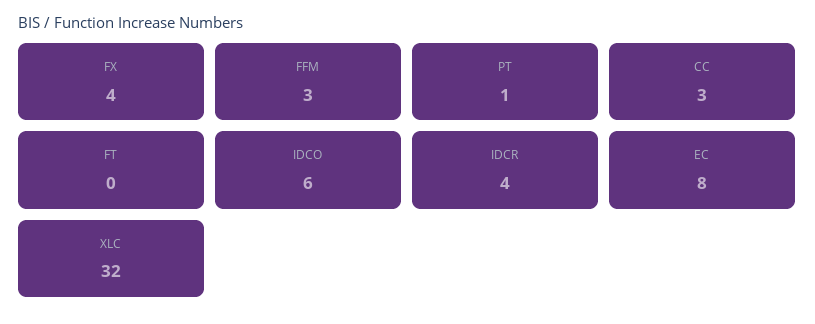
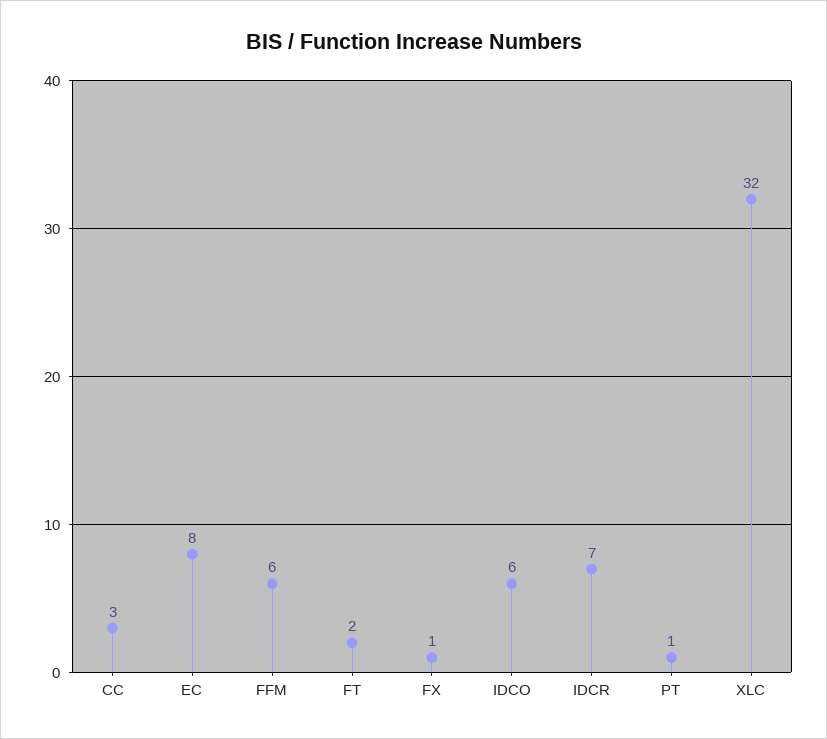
  {
-   "FX": 4,
+   "FX": 1,
-   "FFM": 3,
+   "FFM": 6,
    "PT": 1,
    "CC": 3,
-   "FT": 0,
+   "FT": 2,
    "IDCO": 6,
-   "IDCR": 4,
+   "IDCR": 7,
    "EC": 8,
    "XLC": 32
  }

